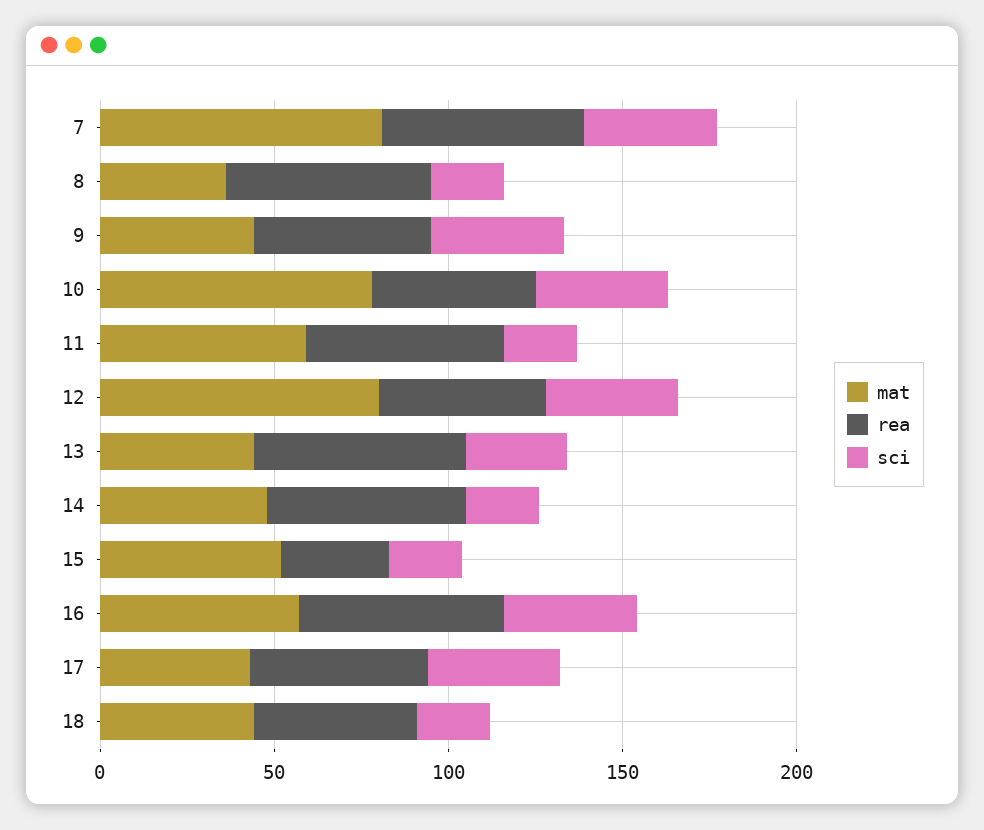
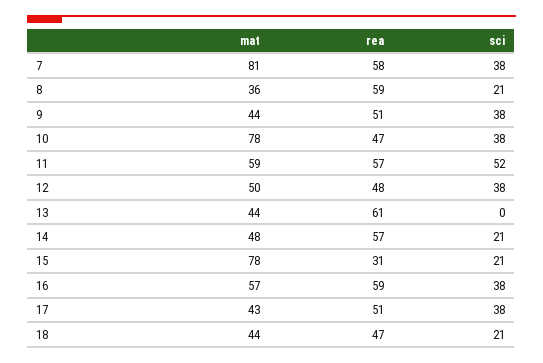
  {
    "mat": {
      "7": 81,
      "8": 36,
      "9": 44,
      "10": 78,
      "11": 59,
-     "12": 80,
+     "12": 50,
      "13": 44,
      "14": 48,
-     "15": 50,
+     "15": 78,
      "16": 57,
      "17": 43,
      "18": 44
    },
    "rea": {
      "7": 58,
      "8": 59,
      "9": 51,
      "10": 47,
      "11": 57,
      "12": 48,
      "13": 61,
      "14": 57,
      "15": 31,
      "16": 59,
      "17": 51,
      "18": 47
    },
    "sci": {
      "7": 38,
      "8": 21,
      "9": 38,
      "10": 38,
-     "11": 20,
+     "11": 52,
      "12": 38,
-     "13": 30,
+     "13": 0,
      "14": 21,
      "15": 21,
      "16": 38,
      "17": 38,
      "18": 21
    }
  }

